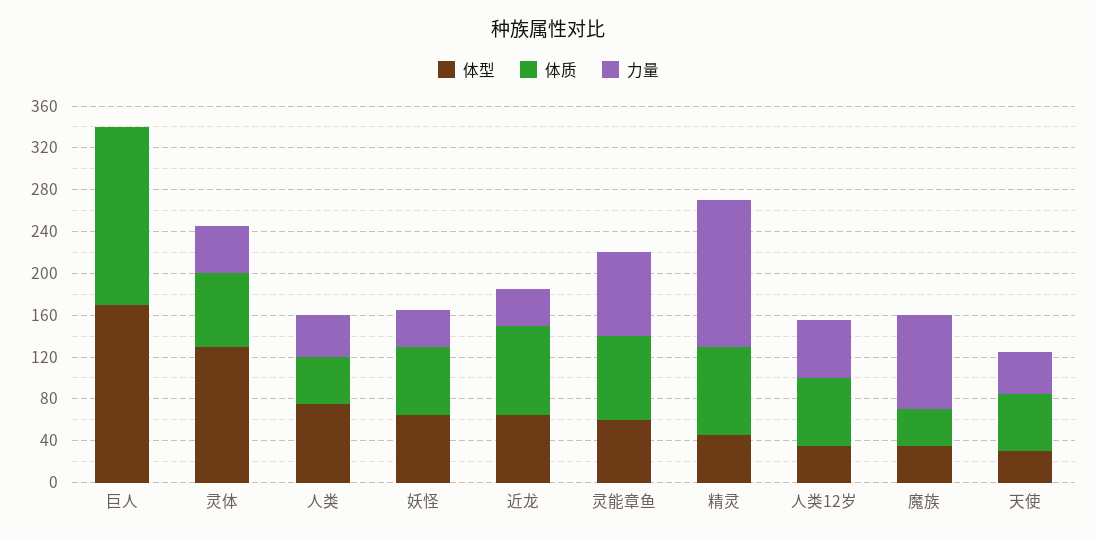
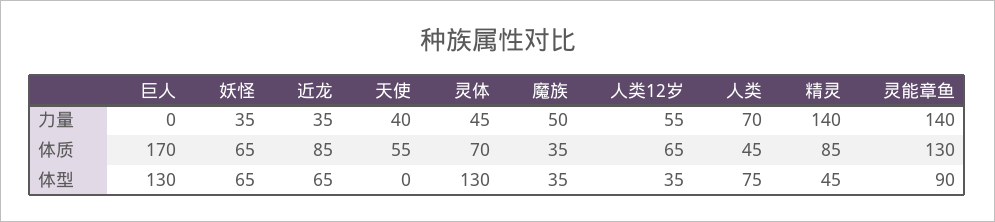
  {
    "体型": {
-     "巨人": 170,
+     "巨人": 130,
      "灵体": 130,
      "人类": 75,
      "妖怪": 65,
      "近龙": 65,
-     "灵能章鱼": 60,
+     "灵能章鱼": 90,
      "精灵": 45,
      "人类12岁": 35,
      "魔族": 35,
-     "天使": 30
+     "天使": 0
    },
    "体质": {
      "巨人": 170,
      "灵体": 70,
      "人类": 45,
      "妖怪": 65,
      "近龙": 85,
-     "灵能章鱼": 80,
+     "灵能章鱼": 130,
      "精灵": 85,
      "人类12岁": 65,
      "魔族": 35,
      "天使": 55
    },
    "力量": {
      "巨人": 0,
      "灵体": 45,
-     "人类": 40,
+     "人类": 70,
      "妖怪": 35,
      "近龙": 35,
-     "灵能章鱼": 80,
+     "灵能章鱼": 140,
      "精灵": 140,
      "人类12岁": 55,
-     "魔族": 90,
+     "魔族": 50,
      "天使": 40
    }
  }

